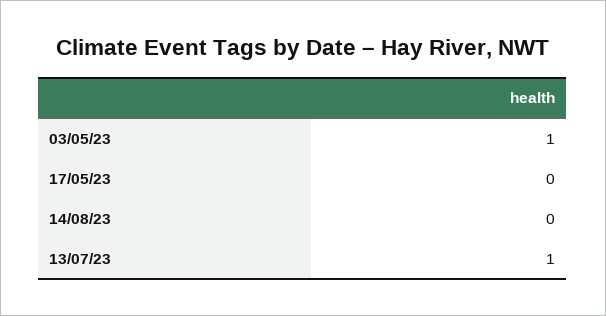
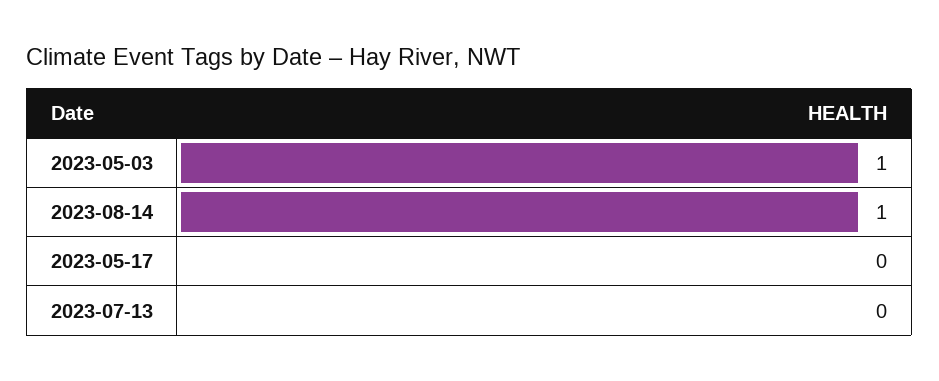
  {
    "03/05/23": 1,
    "17/05/23": 0,
-   "14/08/23": 0,
+   "14/08/23": 1,
-   "13/07/23": 1
+   "13/07/23": 0
  }

